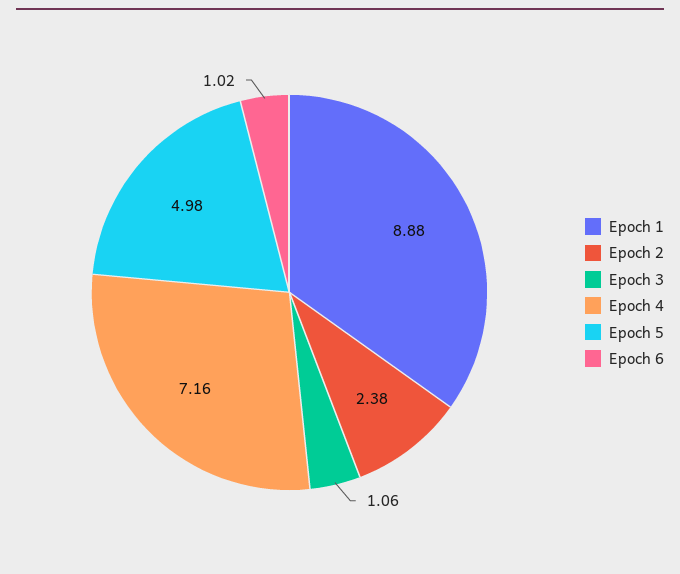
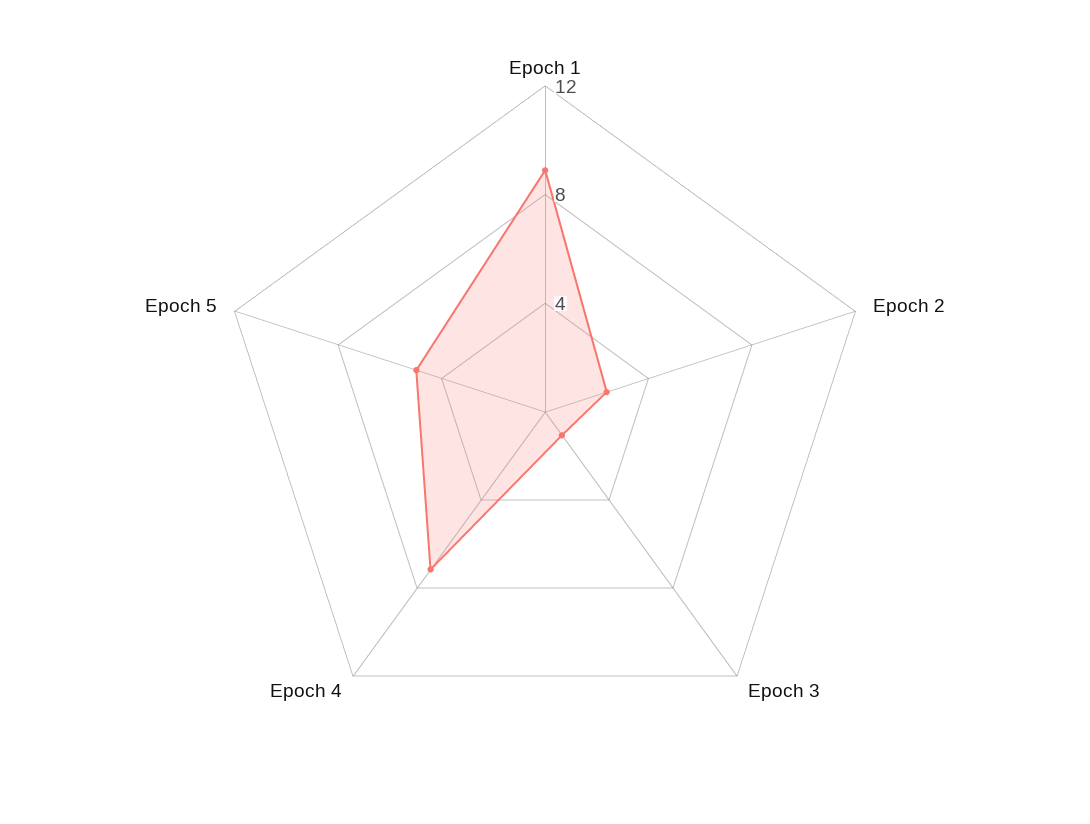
  {
    "Epoch 1": 8.88,
    "Epoch 2": 2.38,
    "Epoch 3": 1.06,
    "Epoch 4": 7.16,
-   "Epoch 5": 4.98,
+   "Epoch 5": 4.98
-   "Epoch 6": 1.02
  }

